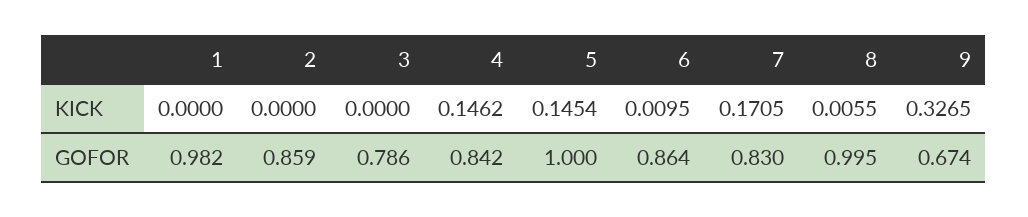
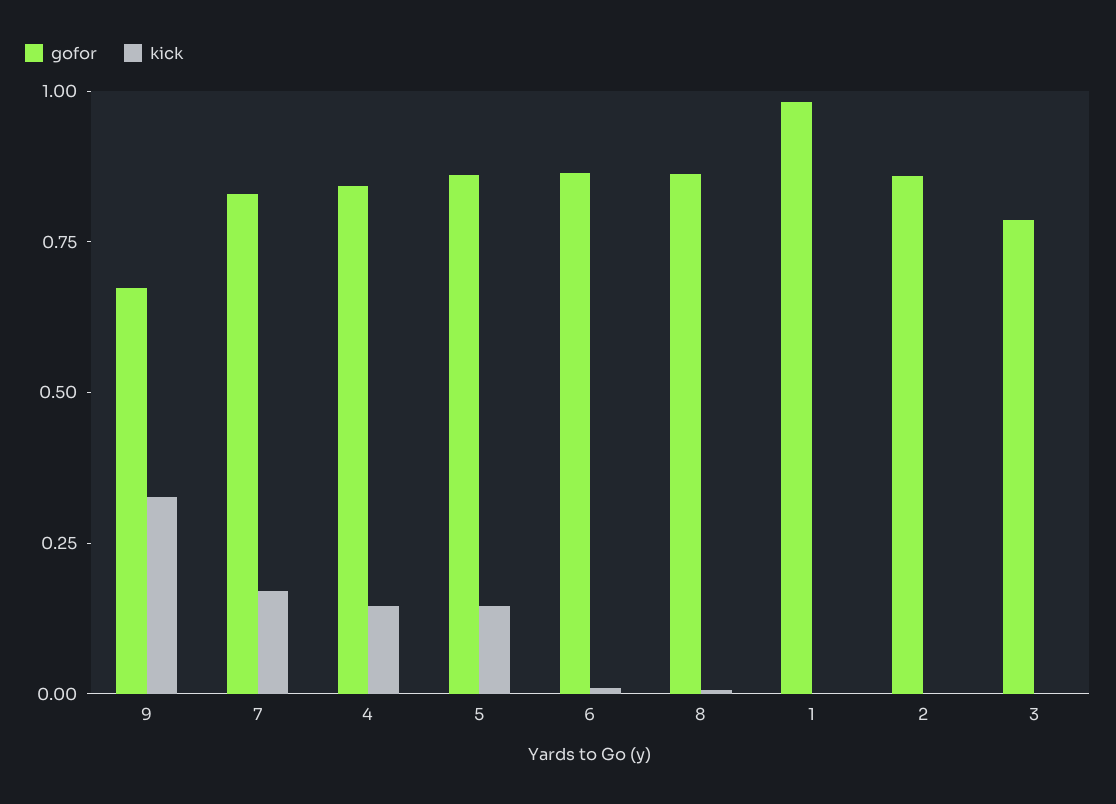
  {
    "KICK": {
      "1": 0,
      "2": 0,
      "3": 0,
      "4": 0.1462,
      "5": 0.1454,
      "6": 0.0095,
      "7": 0.1705,
      "8": 0.0055,
      "9": 0.3265
    },
    "GOFOR": {
      "1": 0.982,
      "2": 0.859,
      "3": 0.786,
      "4": 0.842,
-     "5": 1,
+     "5": 0.85,
      "6": 0.864,
      "7": 0.83,
-     "8": 0.995,
+     "8": 0.85,
      "9": 0.674
    }
  }

